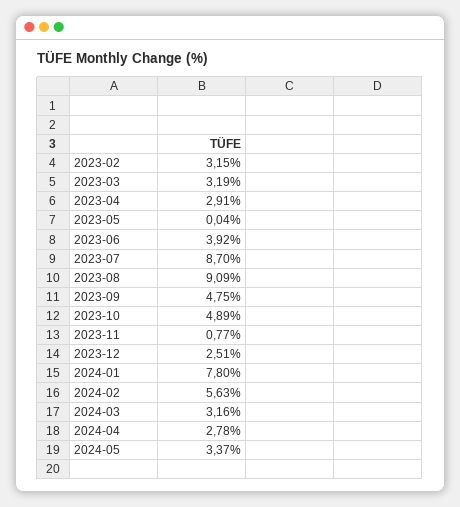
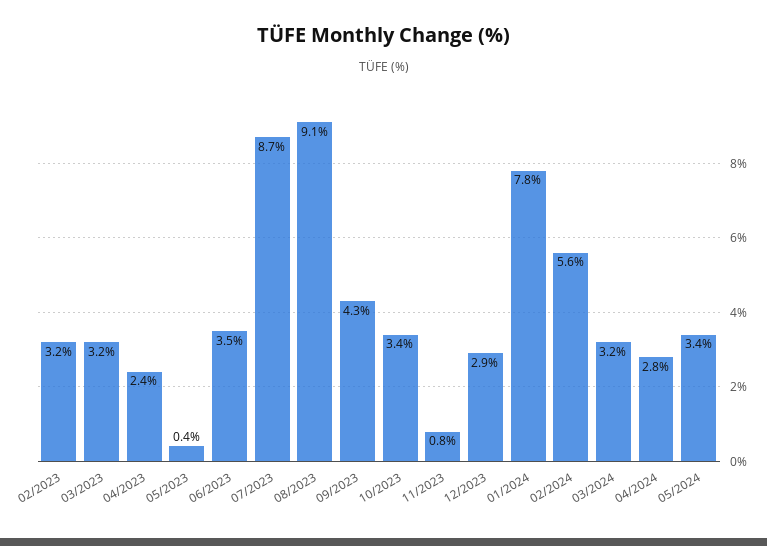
  {
    "2023-02": 3.15,
    "2023-03": 3.19,
-   "2023-04": 2.91,
+   "2023-04": 2.4,
-   "2023-05": 0.04,
+   "2023-05": 0.4,
-   "2023-06": 3.92,
+   "2023-06": 3.5,
    "2023-07": 8.7,
    "2023-08": 9.09,
-   "2023-09": 4.75,
+   "2023-09": 4.3,
-   "2023-10": 4.89,
+   "2023-10": 3.4,
    "2023-11": 0.77,
-   "2023-12": 2.51,
+   "2023-12": 2.9,
    "2024-01": 7.8,
    "2024-02": 5.63,
    "2024-03": 3.16,
    "2024-04": 2.78,
    "2024-05": 3.37
  }

